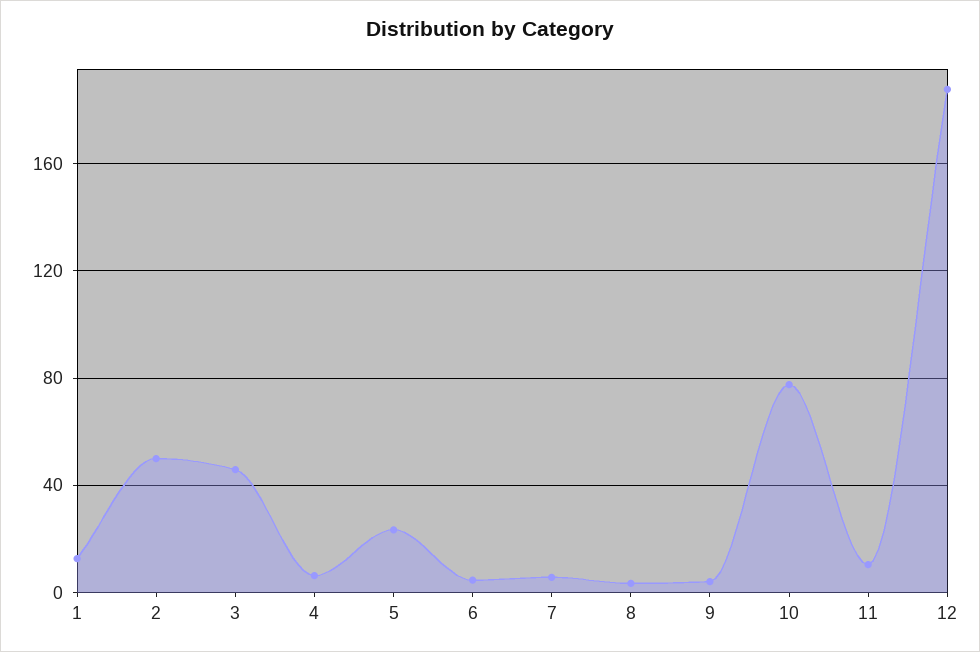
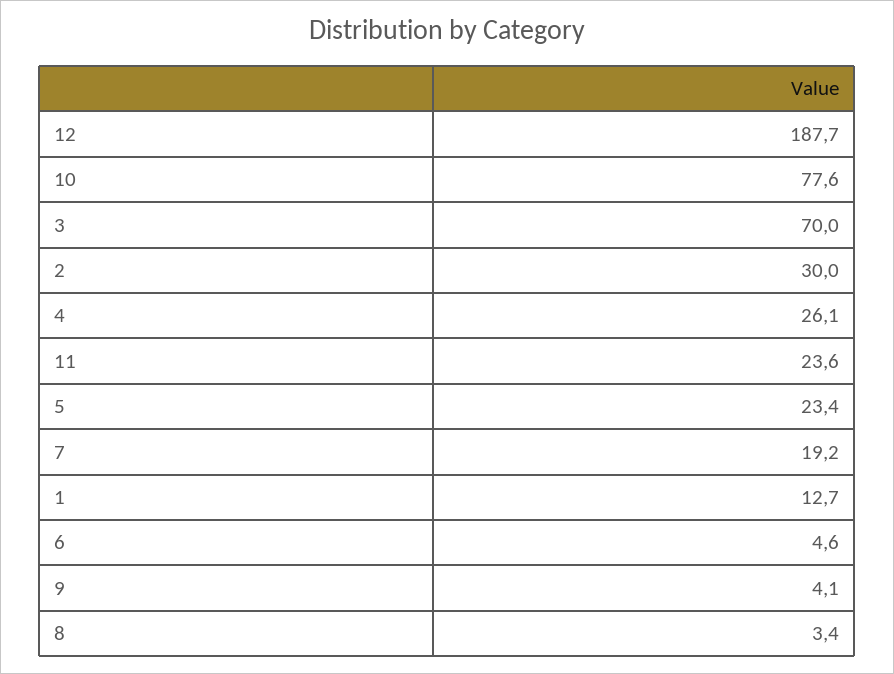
  {
    "1": 12.7,
-   "2": 50,
+   "2": 30,
-   "3": 45,
+   "3": 70,
-   "4": 5,
+   "4": 26.1,
    "5": 23.4,
    "6": 4.6,
-   "7": 5,
+   "7": 19.2,
    "8": 3.4,
    "9": 4.1,
    "10": 77.6,
-   "11": 10,
+   "11": 23.6,
    "12": 187.7
  }

